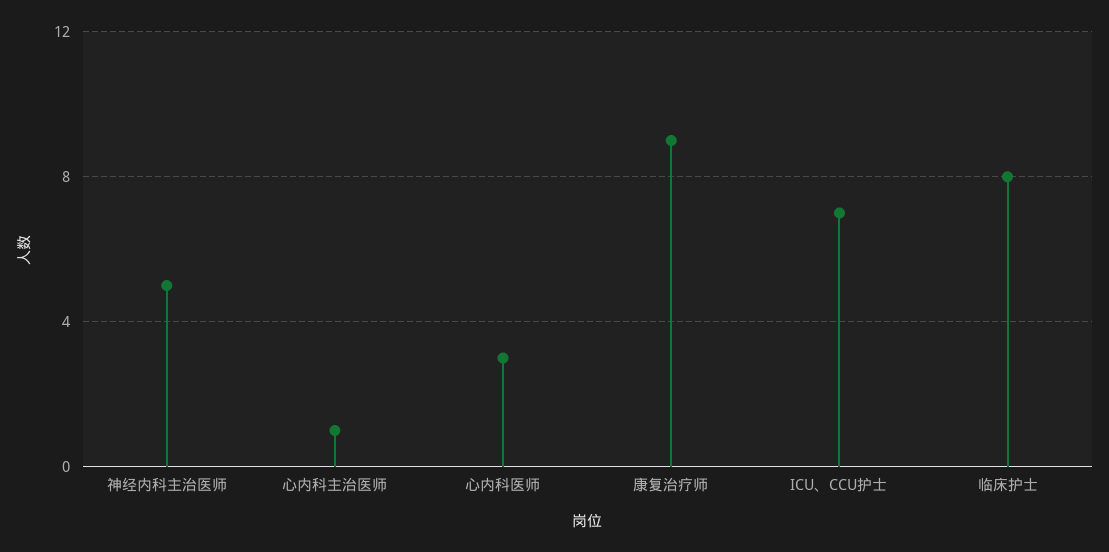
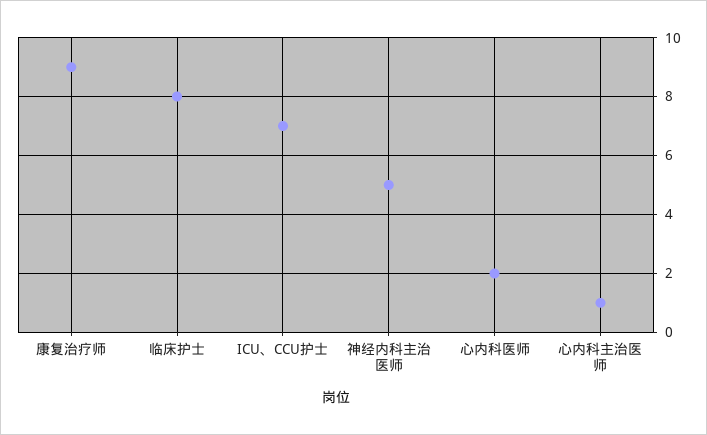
  {
    "神经内科主治医师": 5,
    "心内科主治医师": 1,
-   "心内科医师": 3,
+   "心内科医师": 2,
    "康复治疗师": 9,
    "ICU、CCU护士": 7,
    "临床护士": 8
  }

